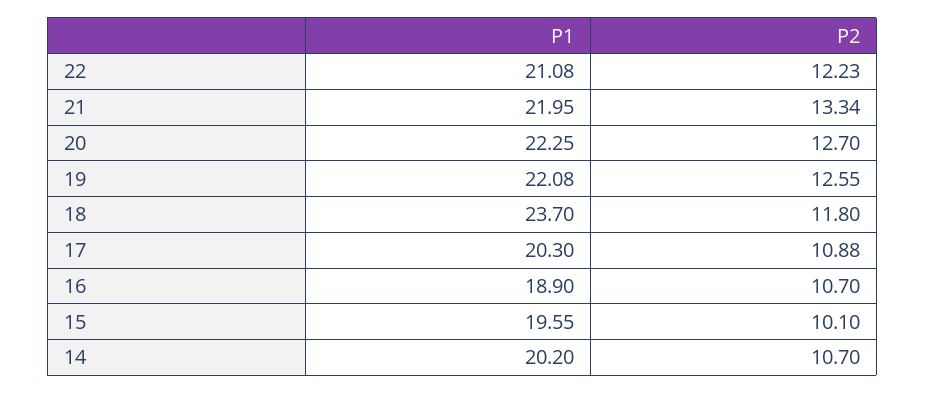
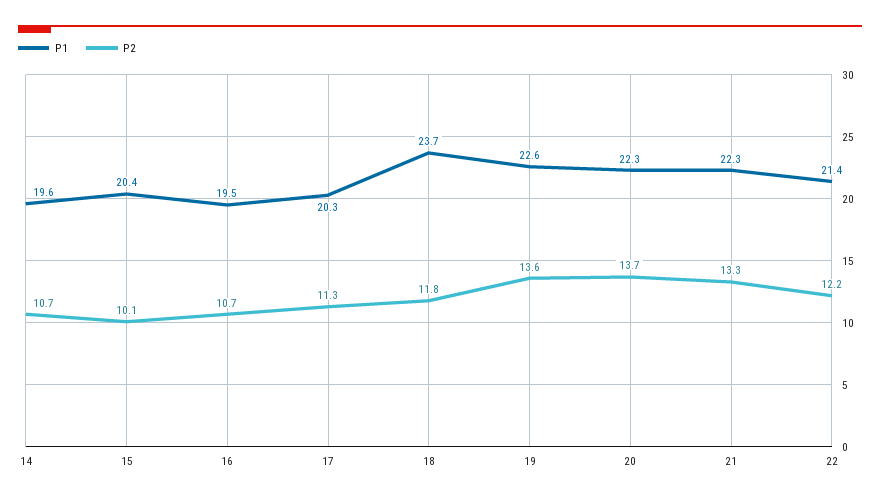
  {
    "P1": {
-     "22": 21.08,
+     "22": 21.4,
-     "21": 21.95,
+     "21": 22.3,
      "20": 22.25,
-     "19": 22.08,
+     "19": 22.6,
      "18": 23.7,
      "17": 20.3,
-     "16": 18.9,
+     "16": 19.5,
-     "15": 19.55,
+     "15": 20.4,
-     "14": 20.2
+     "14": 19.6
    },
    "P2": {
      "22": 12.23,
      "21": 13.34,
-     "20": 12.7,
+     "20": 13.7,
-     "19": 12.55,
+     "19": 13.6,
      "18": 11.8,
-     "17": 10.88,
+     "17": 11.3,
      "16": 10.7,
      "15": 10.1,
      "14": 10.7
    }
  }

